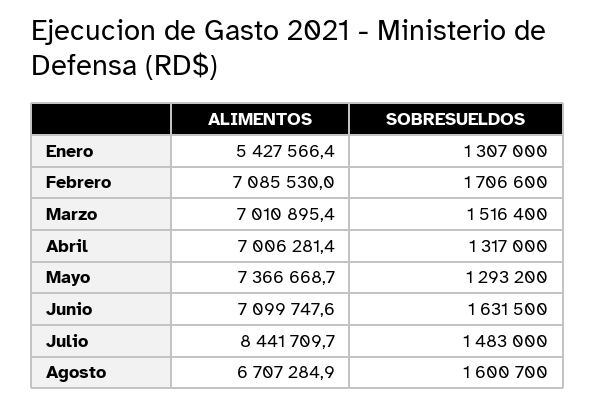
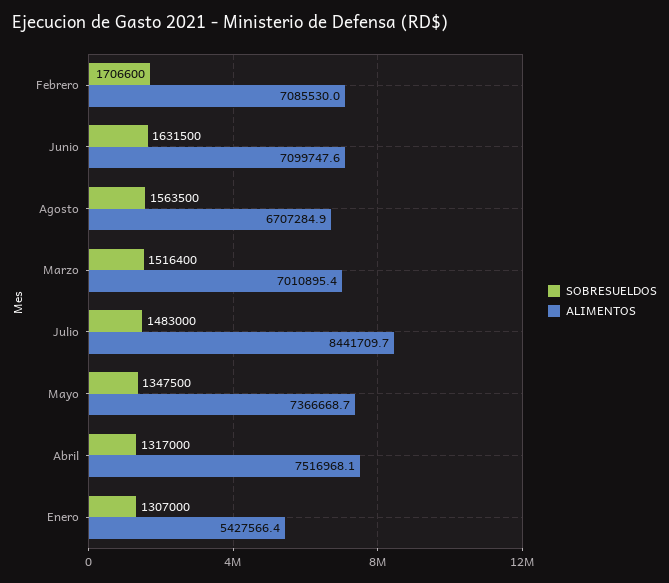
  {
    "ALIMENTOS": {
      "Enero": 5427566.4,
      "Febrero": 7085530,
      "Marzo": 7010895.4,
-     "Abril": 7006281.4,
+     "Abril": 7516968.1,
      "Mayo": 7366668.7,
      "Junio": 7099747.6,
      "Julio": 8441709.7,
      "Agosto": 6707284.9
    },
    "SOBRESUELDOS": {
      "Enero": 1307000,
      "Febrero": 1706600,
      "Marzo": 1516400,
      "Abril": 1317000,
-     "Mayo": 1293200,
+     "Mayo": 1347500,
      "Junio": 1631500,
      "Julio": 1483000,
-     "Agosto": 1600700
+     "Agosto": 1563500
    }
  }

